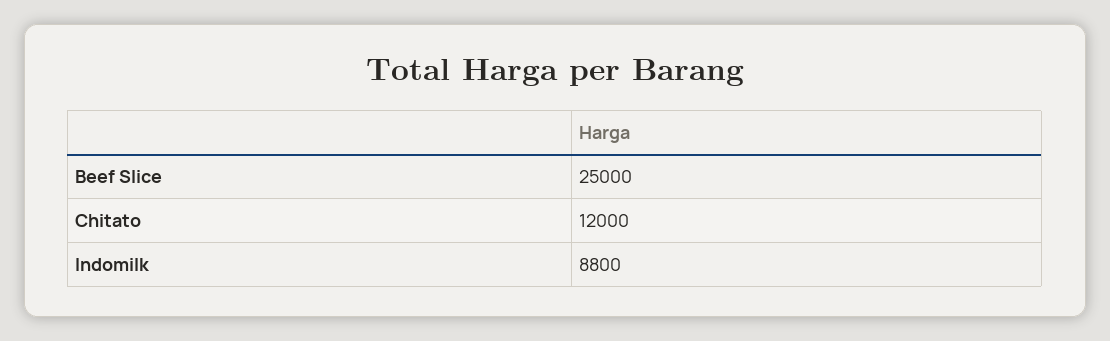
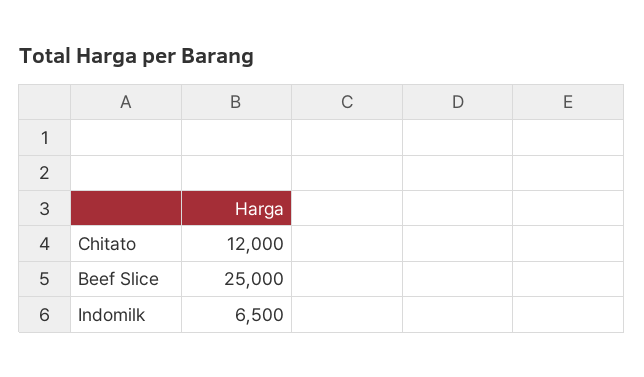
  {
    "Beef Slice": 25000,
    "Chitato": 12000,
-   "Indomilk": 8800
+   "Indomilk": 6500
  }

